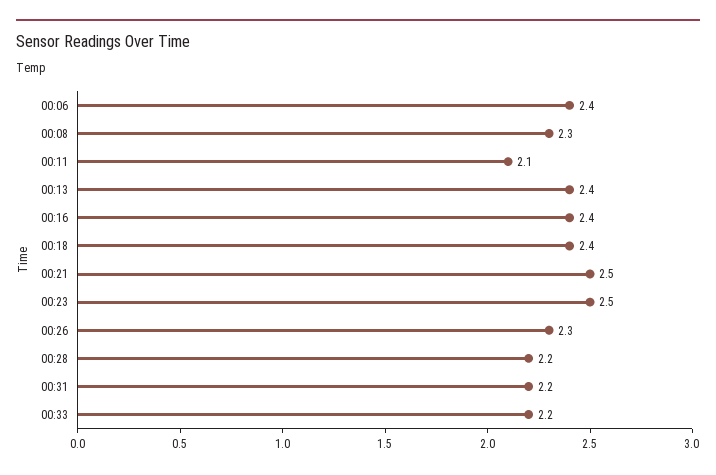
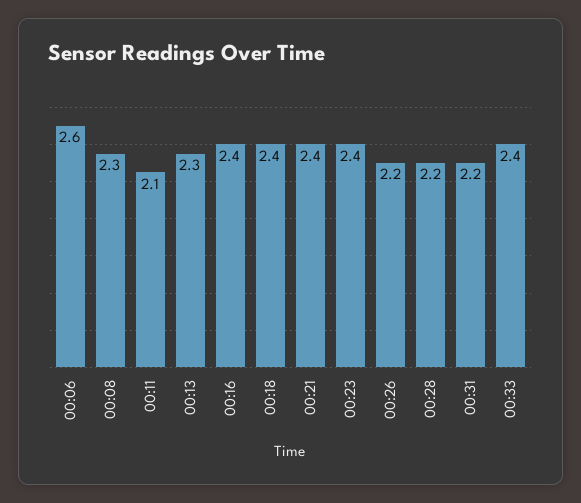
  {
-   "00:06": 2.4,
+   "00:06": 2.6,
    "00:08": 2.3,
    "00:11": 2.1,
-   "00:13": 2.4,
+   "00:13": 2.3,
    "00:16": 2.4,
    "00:18": 2.4,
-   "00:21": 2.5,
+   "00:21": 2.4,
-   "00:23": 2.5,
+   "00:23": 2.4,
-   "00:26": 2.3,
+   "00:26": 2.2,
    "00:28": 2.2,
    "00:31": 2.2,
-   "00:33": 2.2
+   "00:33": 2.4
  }

